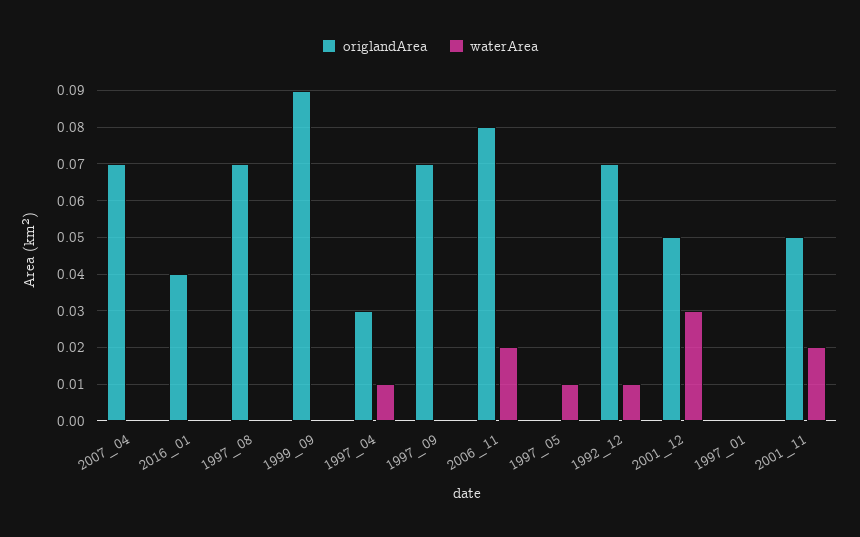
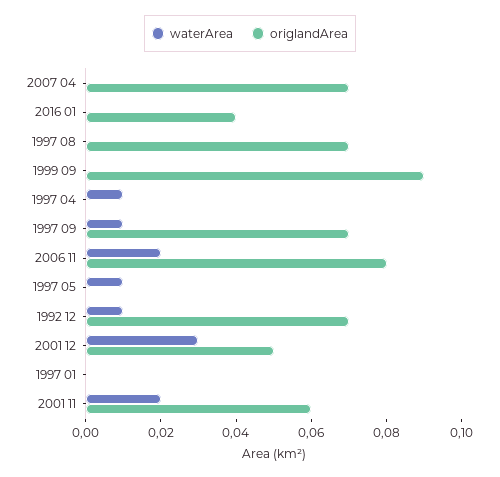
  {
    "origlandArea": {
      "2007_04": 0.07,
      "2016_01": 0.04,
      "1997_08": 0.07,
      "1999_09": 0.09,
-     "1997_04": 0.03,
+     "1997_04": 0,
      "1997_09": 0.07,
      "2006_11": 0.08,
      "1997_05": 0,
      "1992_12": 0.07,
      "2001_12": 0.05,
      "1997_01": 0,
-     "2001_11": 0.05
+     "2001_11": 0.06
    },
    "waterArea": {
      "2007_04": 0,
      "2016_01": 0,
      "1997_08": 0,
      "1999_09": 0,
      "1997_04": 0.01,
-     "1997_09": 0,
+     "1997_09": 0.01,
      "2006_11": 0.02,
      "1997_05": 0.01,
      "1992_12": 0.01,
      "2001_12": 0.03,
      "1997_01": 0,
      "2001_11": 0.02
    }
  }

